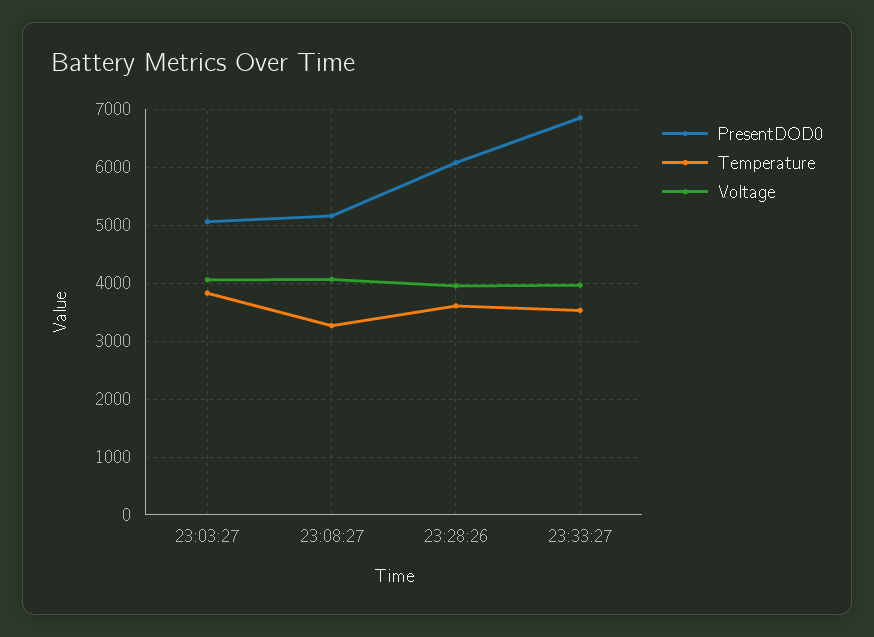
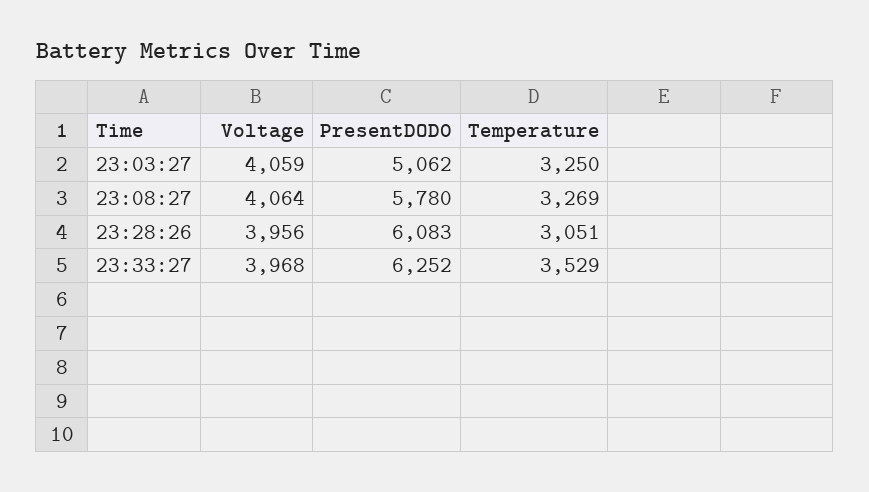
  {
    "PresentDOD0": {
      "23:03:27": 5062,
-     "23:08:27": 5200,
+     "23:08:27": 5780,
      "23:28:26": 6083,
-     "23:33:27": 6800
+     "23:33:27": 6252
    },
    "Temperature": {
-     "23:03:27": 3800,
+     "23:03:27": 3250,
      "23:08:27": 3269,
-     "23:28:26": 3600,
+     "23:28:26": 3051,
      "23:33:27": 3529
    },
    "Voltage": {
      "23:03:27": 4059,
      "23:08:27": 4064,
      "23:28:26": 3956,
      "23:33:27": 3968
    }
  }

